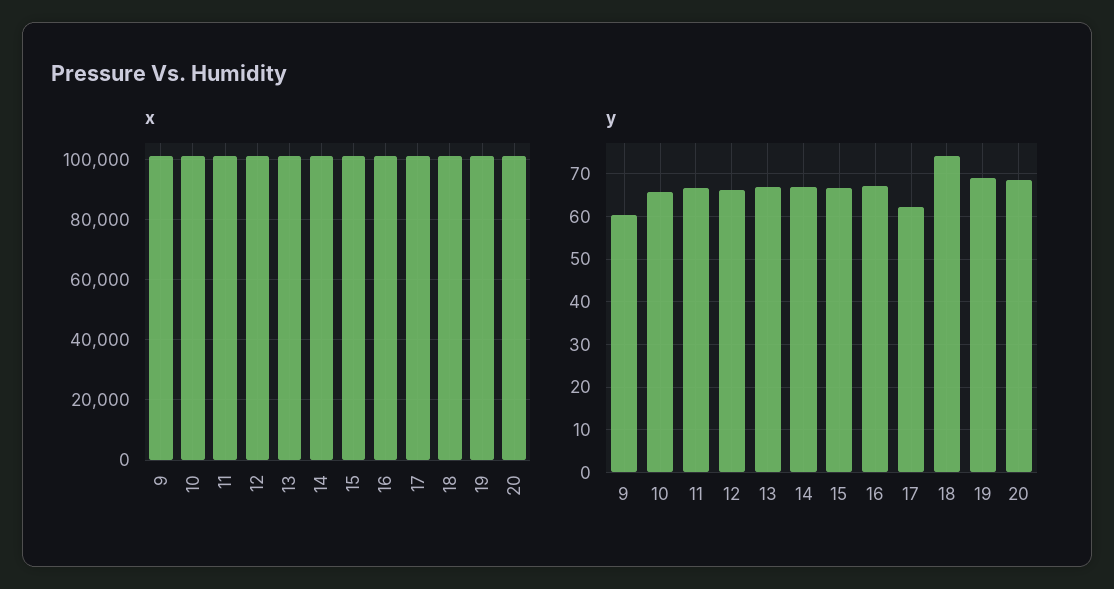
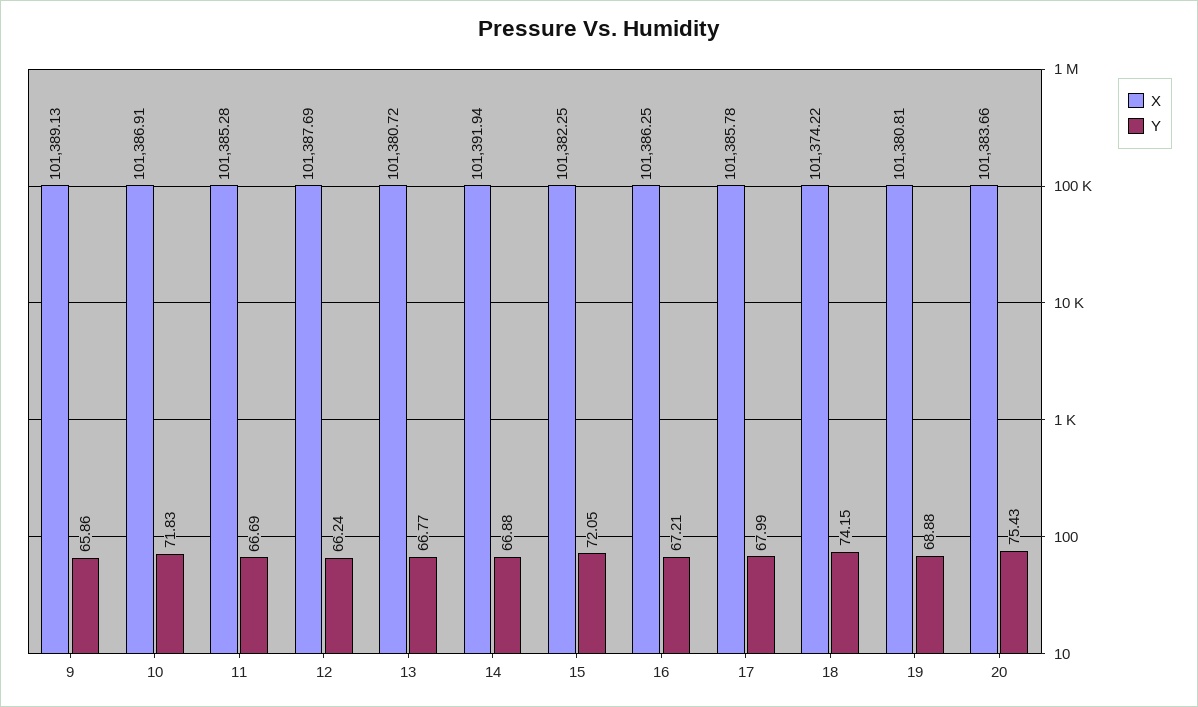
  {
    "x": {
      "9": 101389.13,
      "10": 101386.91,
      "11": 101385.28,
      "12": 101387.69,
      "13": 101380.72,
      "14": 101391.94,
      "15": 101382.25,
      "16": 101386.25,
      "17": 101385.78,
      "18": 101374.22,
      "19": 101380.81,
      "20": 101383.66
    },
    "y": {
-     "9": 60,
+     "9": 65.86,
-     "10": 66,
+     "10": 71.83,
      "11": 66.69,
      "12": 66.24,
      "13": 66.77,
      "14": 66.88,
-     "15": 66,
+     "15": 72.05,
      "16": 67.21,
-     "17": 62,
+     "17": 67.99,
      "18": 74.15,
      "19": 68.88,
-     "20": 68
+     "20": 75.43
    }
  }

